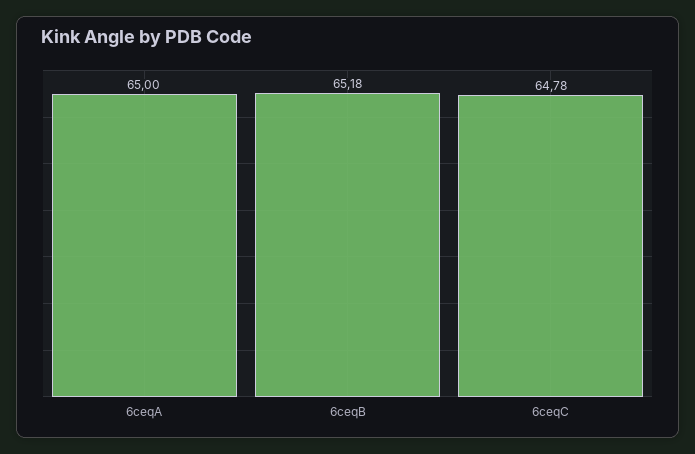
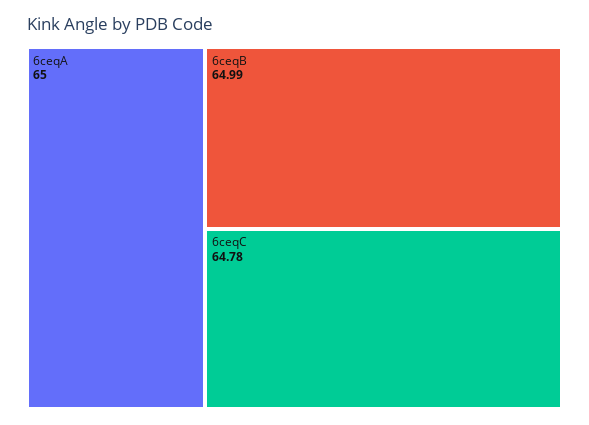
  {
    "6ceqA": 65,
-   "6ceqB": 65.18,
+   "6ceqB": 64.99,
    "6ceqC": 64.78
  }

